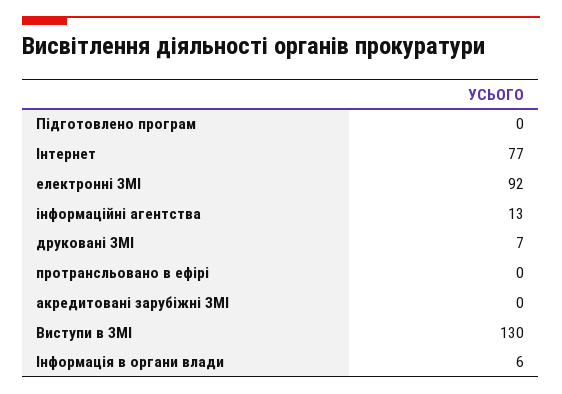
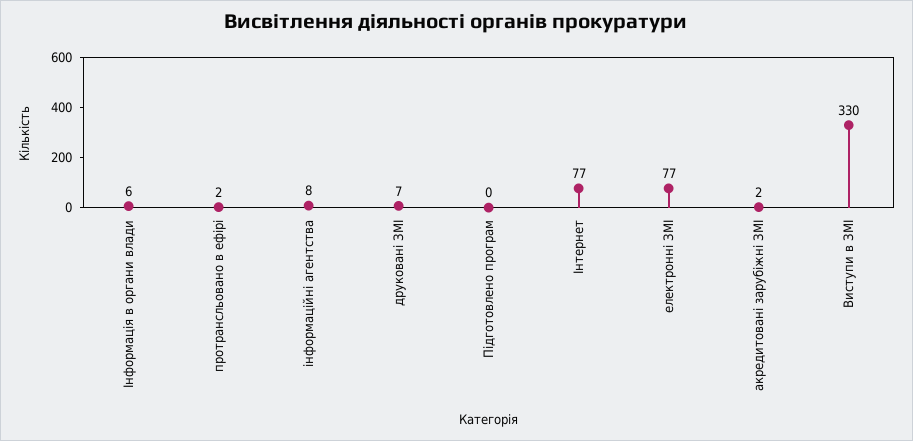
  {
    "Підготовлено програм": 0,
    "Інтернет": 77,
-   "електронні ЗМІ": 92,
+   "електронні ЗМІ": 77,
-   "інформаційні агентства": 13,
+   "інформаційні агентства": 8,
    "друковані ЗМІ": 7,
-   "протрансльовано в ефірі": 0,
+   "протрансльовано в ефірі": 2,
-   "акредитовані зарубіжні ЗМІ": 0,
+   "акредитовані зарубіжні ЗМІ": 2,
-   "Виступи в ЗМІ": 130,
+   "Виступи в ЗМІ": 330,
    "Інформація в органи влади": 6
  }

